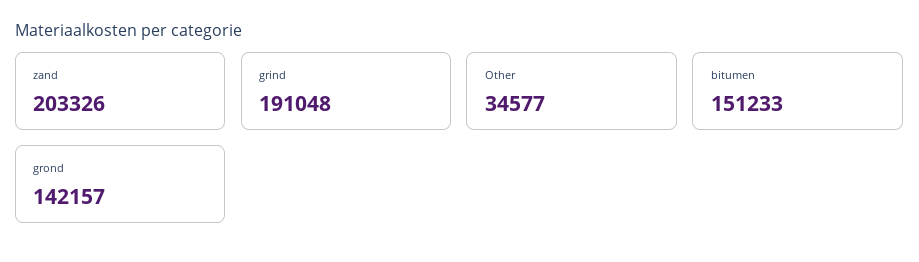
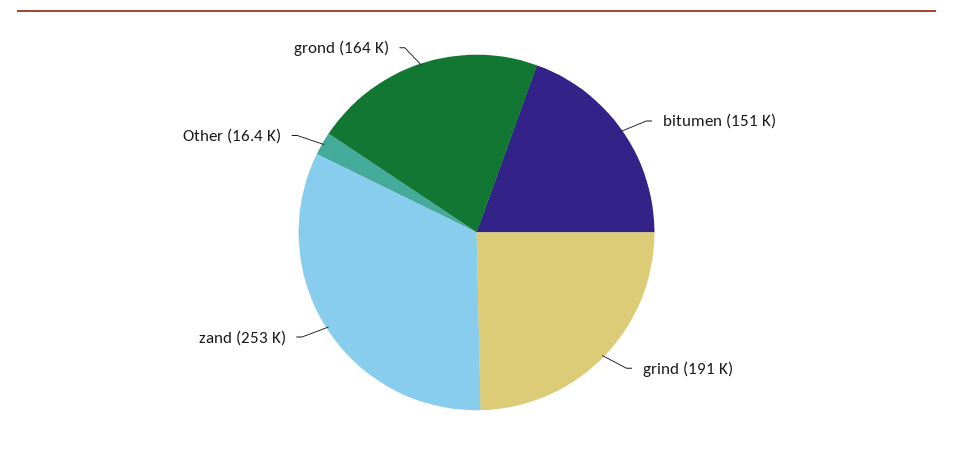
  {
-   "zand": 203326,
+   "zand": 253000,
    "grind": 191048,
-   "Other": 34577,
+   "Other": 16400,
    "bitumen": 151233,
-   "grond": 142157
+   "grond": 164000
  }

